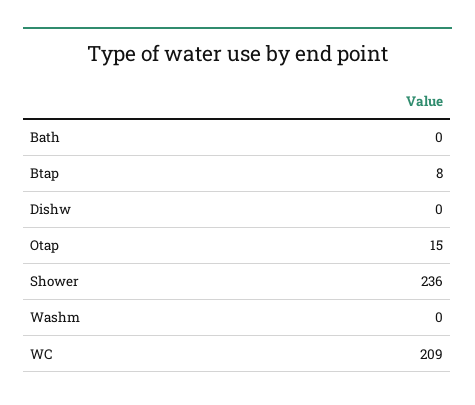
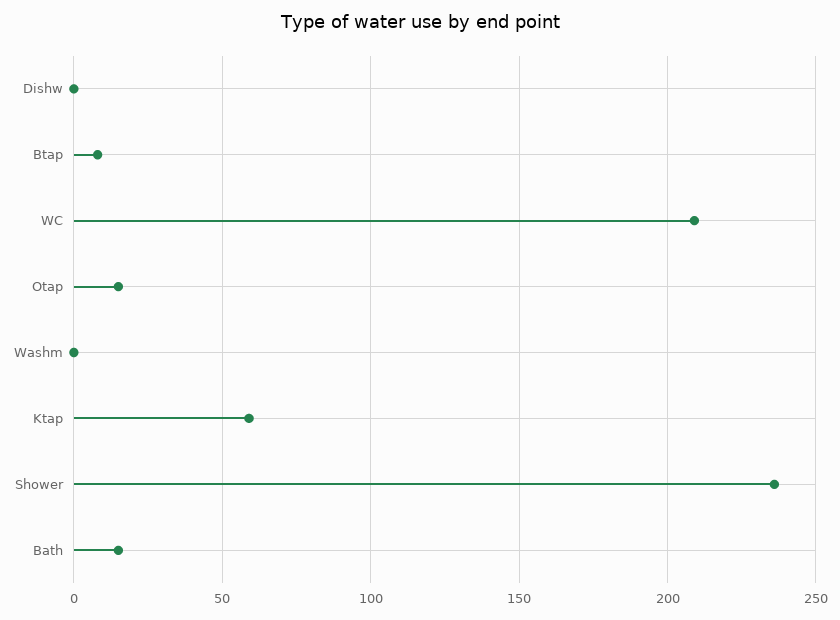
  {
-   "Bath": 0,
+   "Bath": 15,
    "Btap": 8,
    "Dishw": 0,
    "Otap": 15,
    "Shower": 236,
    "Washm": 0,
-   "WC": 209
+   "WC": 209,
+   "Ktap": 60
  }

